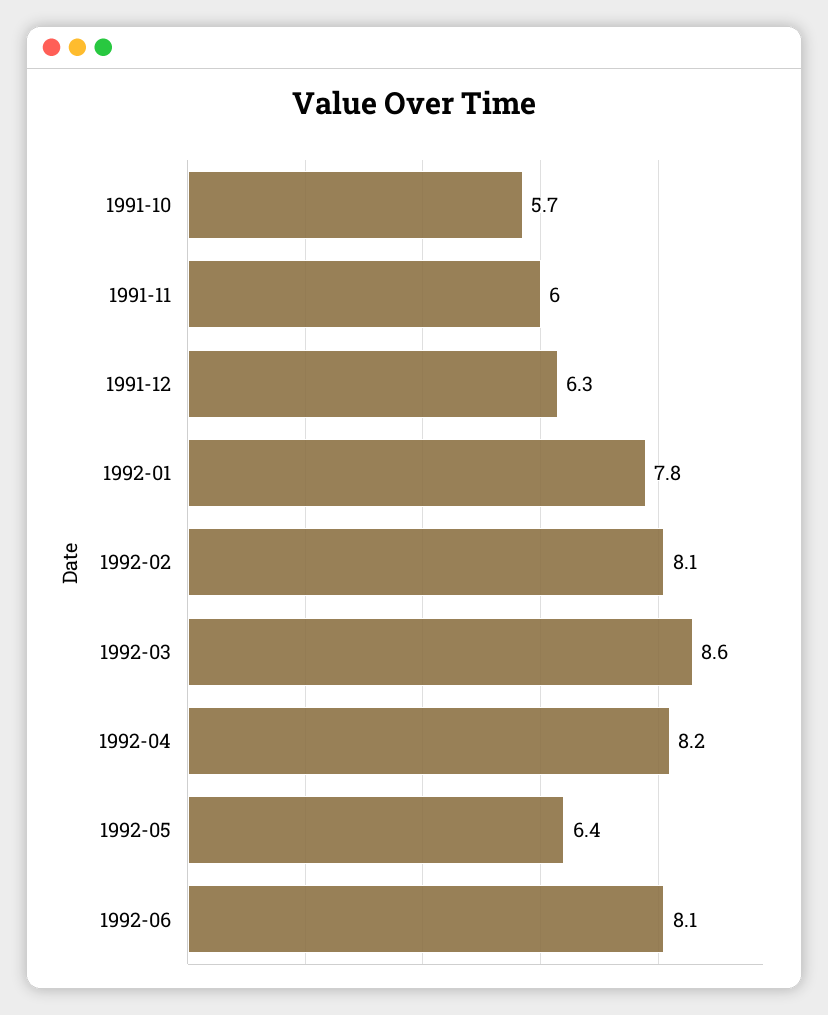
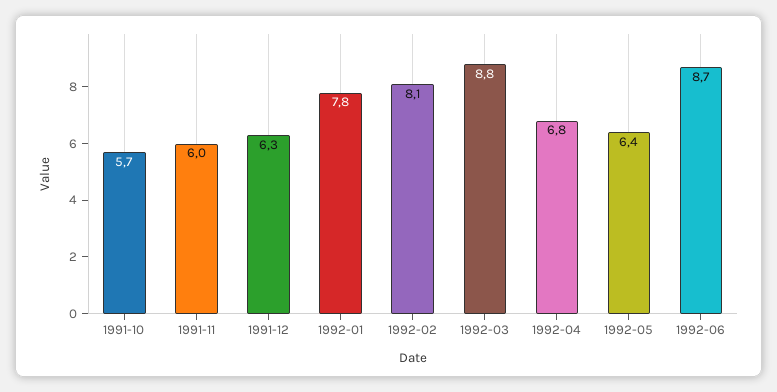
  {
    "1991-10": 5.7,
    "1991-11": 6,
    "1991-12": 6.3,
    "1992-01": 7.8,
    "1992-02": 8.1,
-   "1992-03": 8.6,
+   "1992-03": 8.8,
-   "1992-04": 8.2,
+   "1992-04": 6.8,
    "1992-05": 6.4,
-   "1992-06": 8.1
+   "1992-06": 8.7
  }

